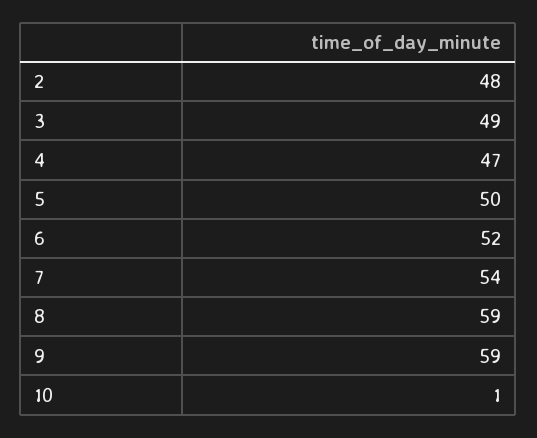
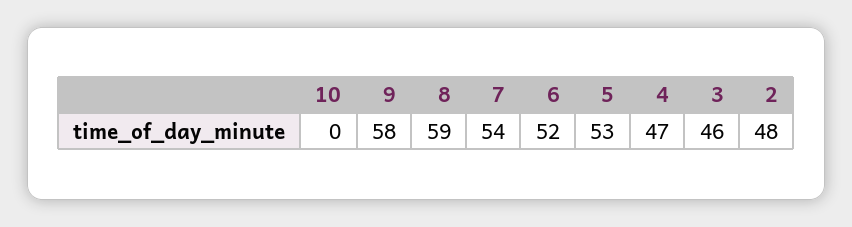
  {
    "2": 48,
-   "3": 49,
+   "3": 46,
    "4": 47,
-   "5": 50,
+   "5": 53,
    "6": 52,
    "7": 54,
    "8": 59,
-   "9": 59,
+   "9": 58,
-   "10": 1
+   "10": 0
  }

